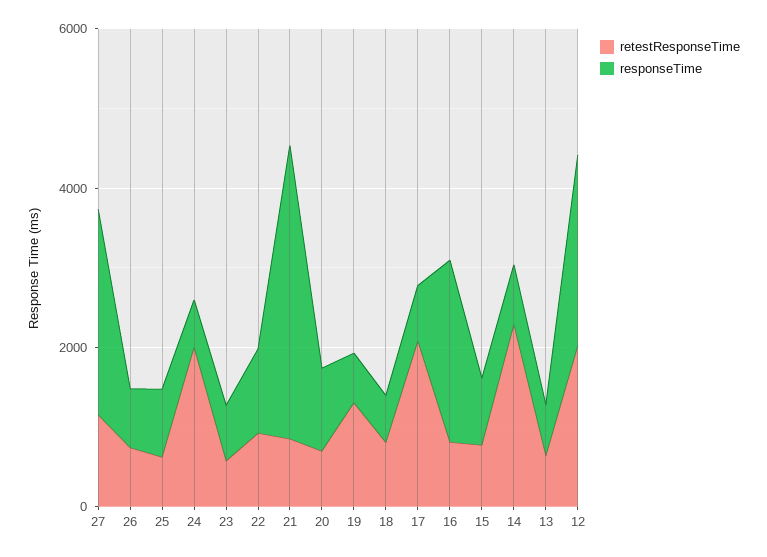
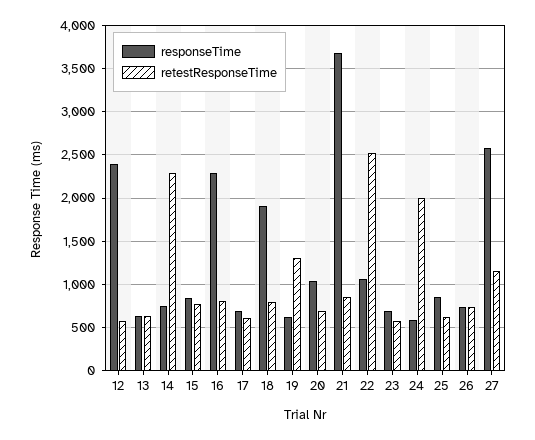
  {
    "retestResponseTime": {
      "27": 1200,
      "26": 700,
      "25": 600,
      "24": 2000,
      "23": 600,
-     "22": 1000,
+     "22": 2500,
      "21": 900,
      "20": 700,
      "19": 1300,
      "18": 800,
-     "17": 2000,
+     "17": 600,
      "16": 800,
      "15": 800,
      "14": 2300,
      "13": 600,
-     "12": 2000
+     "12": 600
    },
    "responseTime": {
      "27": 2600,
      "26": 700,
      "25": 900,
      "24": 600,
      "23": 700,
      "22": 1100,
      "21": 3700,
      "20": 1000,
      "19": 600,
-     "18": 500,
+     "18": 1900,
      "17": 700,
      "16": 2300,
      "15": 800,
      "14": 800,
      "13": 600,
      "12": 2400
    }
  }

